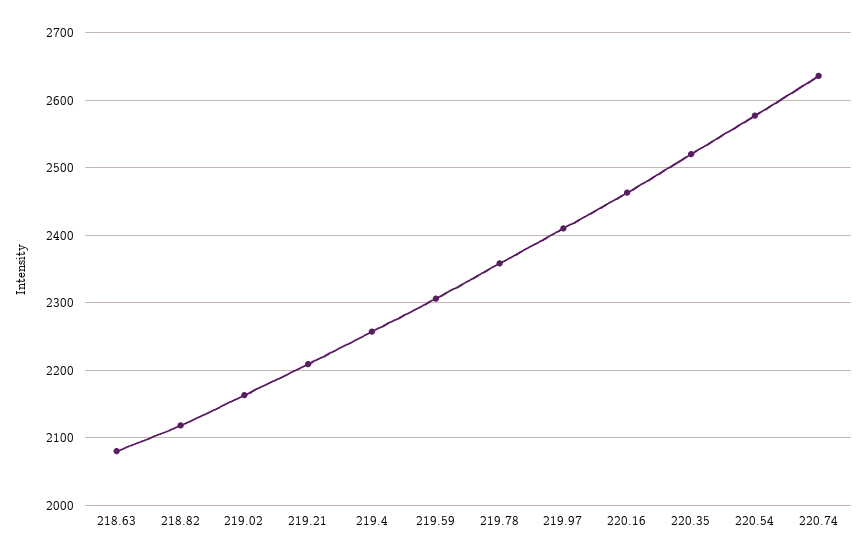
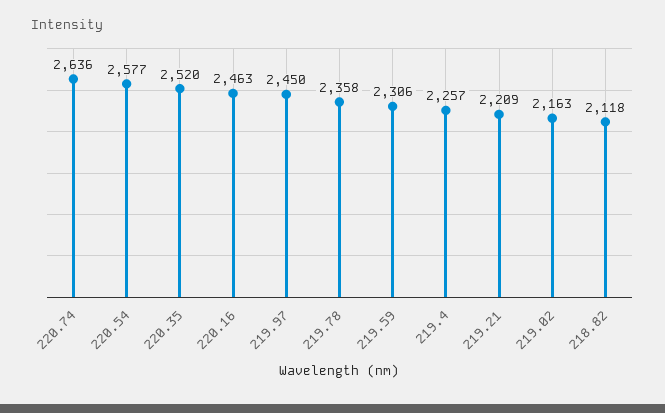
  {
-   "218.63": 2080,
    "218.82": 2118,
    "219.02": 2163,
    "219.21": 2209,
    "219.4": 2257,
    "219.59": 2306,
    "219.78": 2358,
-   "219.97": 2410,
+   "219.97": 2450,
    "220.16": 2463,
    "220.35": 2520,
    "220.54": 2577,
    "220.74": 2636
  }

